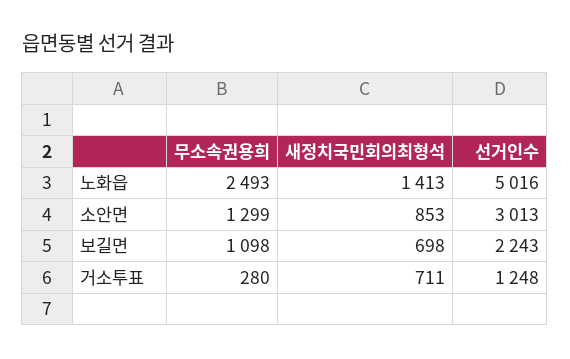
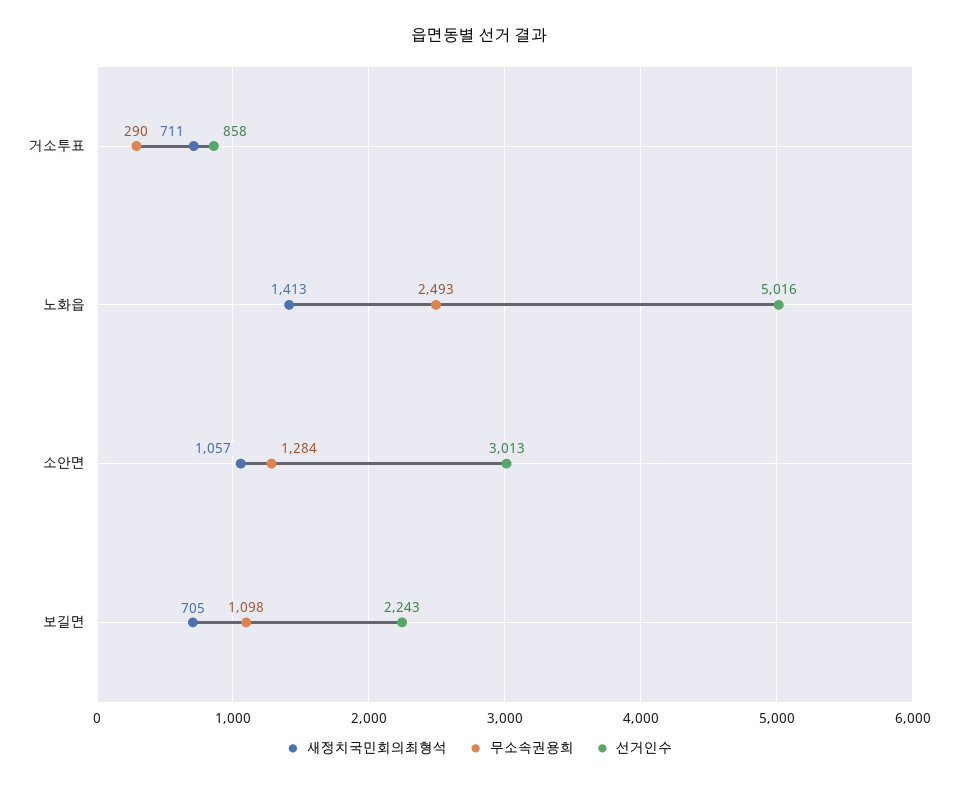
  {
    "무소속권용희": {
      "노화읍": 2493,
-     "소안면": 1299,
+     "소안면": 1284,
      "보길면": 1098,
-     "거소투표": 280
+     "거소투표": 290
    },
    "새정치국민회의최형석": {
      "노화읍": 1413,
-     "소안면": 853,
+     "소안면": 1057,
-     "보길면": 698,
+     "보길면": 705,
      "거소투표": 711
    },
    "선거인수": {
      "노화읍": 5016,
      "소안면": 3013,
      "보길면": 2243,
-     "거소투표": 1248
+     "거소투표": 858
    }
  }

